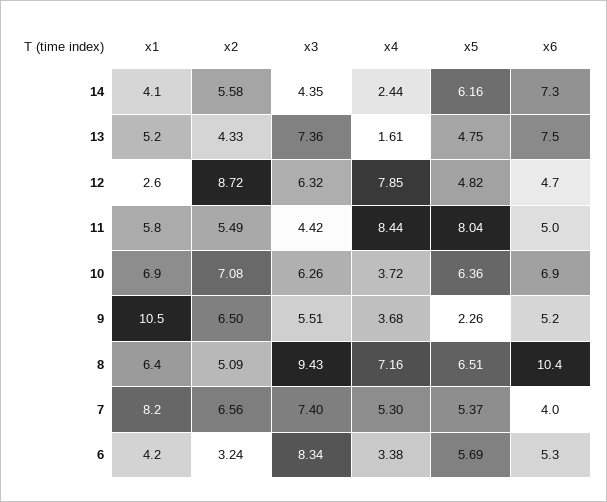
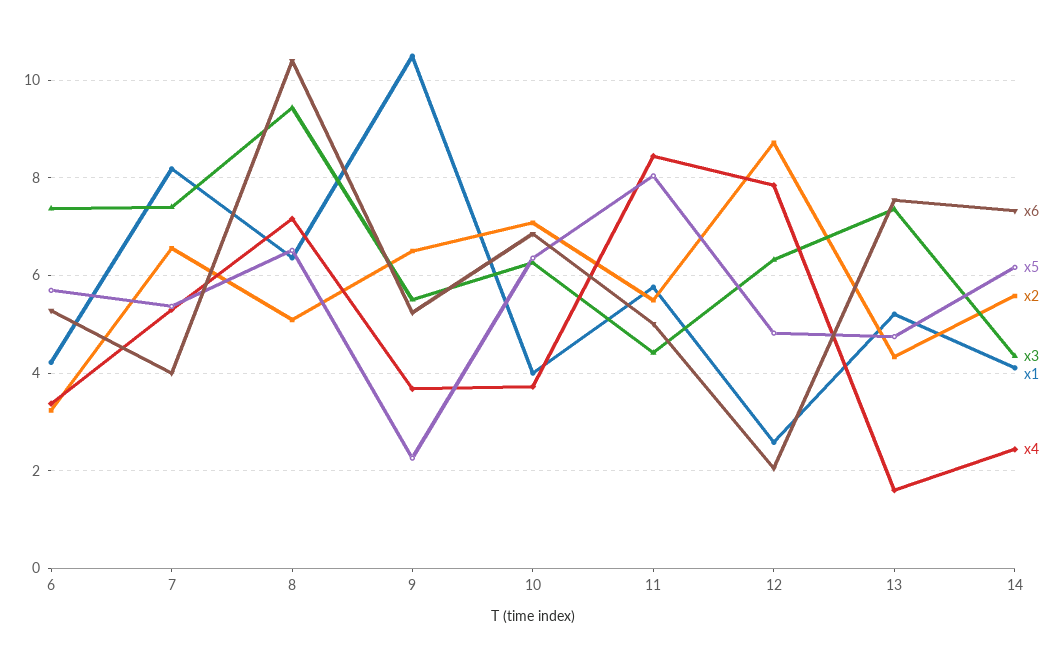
  {
    "x1": {
      "14": 4.1,
      "13": 5.2,
      "12": 2.6,
      "11": 5.8,
-     "10": 6.9,
+     "10": 4,
      "9": 10.5,
      "8": 6.4,
      "7": 8.2,
      "6": 4.2
    },
    "x2": {
      "14": 5.58,
      "13": 4.33,
      "12": 8.72,
      "11": 5.49,
      "10": 7.08,
      "9": 6.5,
      "8": 5.09,
      "7": 6.56,
      "6": 3.24
    },
    "x3": {
      "14": 4.35,
      "13": 7.36,
      "12": 6.32,
      "11": 4.42,
      "10": 6.26,
      "9": 5.51,
      "8": 9.43,
      "7": 7.4,
-     "6": 8.34
+     "6": 7.4
    },
    "x4": {
      "14": 2.44,
      "13": 1.61,
      "12": 7.85,
      "11": 8.44,
      "10": 3.72,
      "9": 3.68,
      "8": 7.16,
      "7": 5.3,
      "6": 3.38
    },
    "x5": {
      "14": 6.16,
      "13": 4.75,
      "12": 4.82,
      "11": 8.04,
      "10": 6.36,
      "9": 2.26,
      "8": 6.51,
      "7": 5.37,
      "6": 5.69
    },
    "x6": {
      "14": 7.3,
      "13": 7.5,
-     "12": 4.7,
+     "12": 2,
      "11": 5,
      "10": 6.9,
      "9": 5.2,
      "8": 10.4,
      "7": 4,
      "6": 5.3
    }
  }

